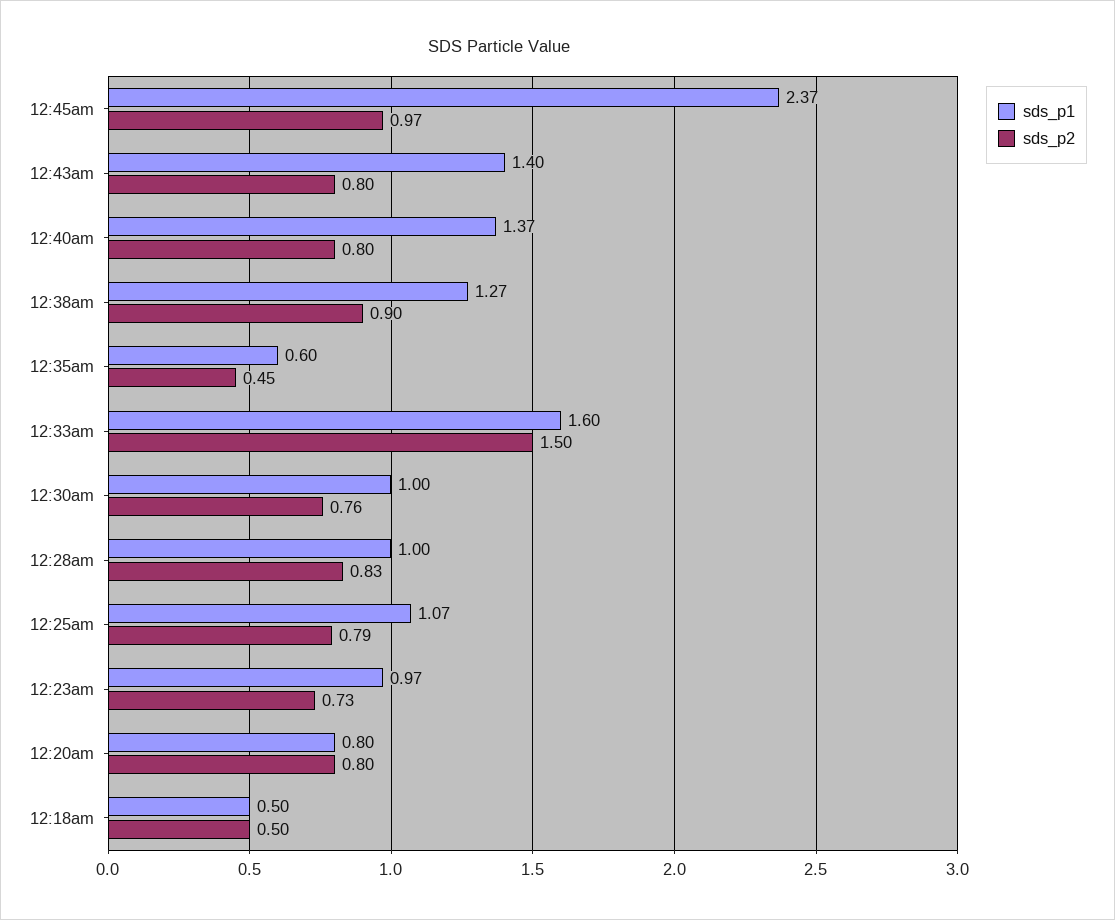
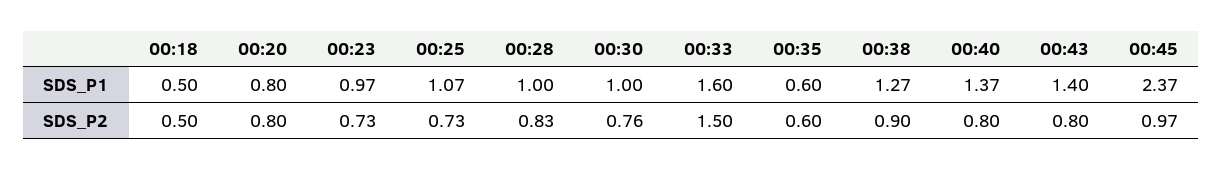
  {
    "sds_p1": {
      "12:45am": 2.37,
      "12:43am": 1.4,
      "12:40am": 1.37,
      "12:38am": 1.27,
      "12:35am": 0.6,
      "12:33am": 1.6,
      "12:30am": 1,
      "12:28am": 1,
      "12:25am": 1.07,
      "12:23am": 0.97,
      "12:20am": 0.8,
      "12:18am": 0.5
    },
    "sds_p2": {
      "12:45am": 0.97,
      "12:43am": 0.8,
      "12:40am": 0.8,
      "12:38am": 0.9,
-     "12:35am": 0.45,
+     "12:35am": 0.6,
      "12:33am": 1.5,
      "12:30am": 0.76,
      "12:28am": 0.83,
-     "12:25am": 0.79,
+     "12:25am": 0.73,
      "12:23am": 0.73,
      "12:20am": 0.8,
      "12:18am": 0.5
    }
  }

